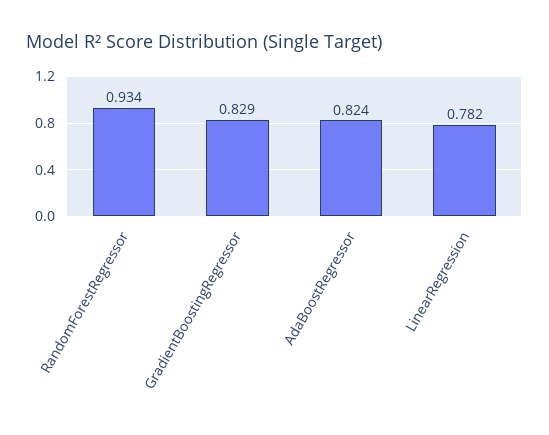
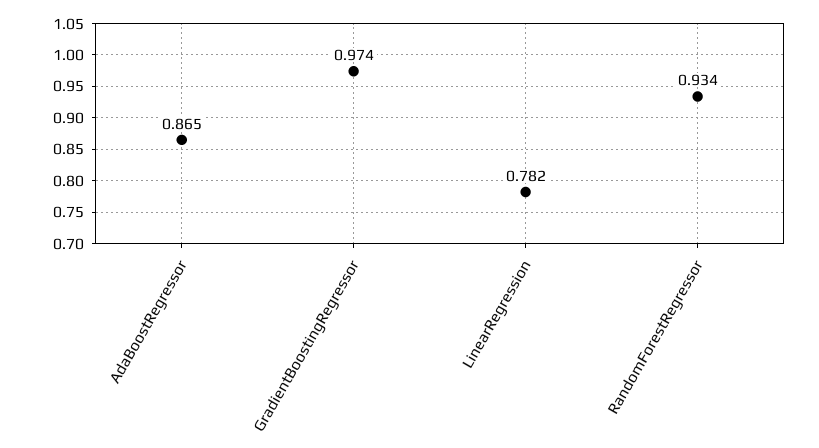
  {
    "RandomForestRegressor": 0.934,
-   "GradientBoostingRegressor": 0.829,
+   "GradientBoostingRegressor": 0.974,
-   "AdaBoostRegressor": 0.824,
+   "AdaBoostRegressor": 0.865,
    "LinearRegression": 0.782
  }

